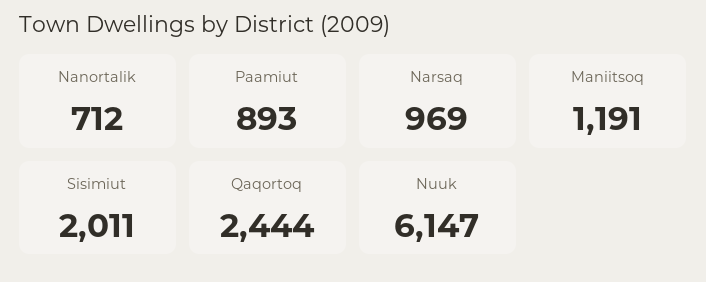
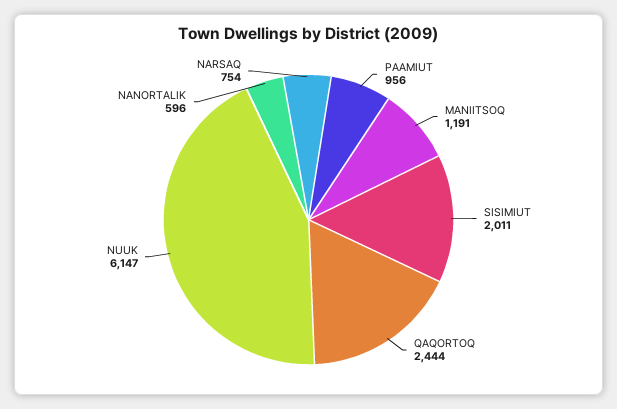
  {
-   "Nanortalik": 712,
+   "Nanortalik": 596,
-   "Paamiut": 893,
+   "Paamiut": 956,
-   "Narsaq": 969,
+   "Narsaq": 754,
    "Maniitsoq": 1191,
    "Sisimiut": 2011,
    "Qaqortoq": 2444,
    "Nuuk": 6147
  }

